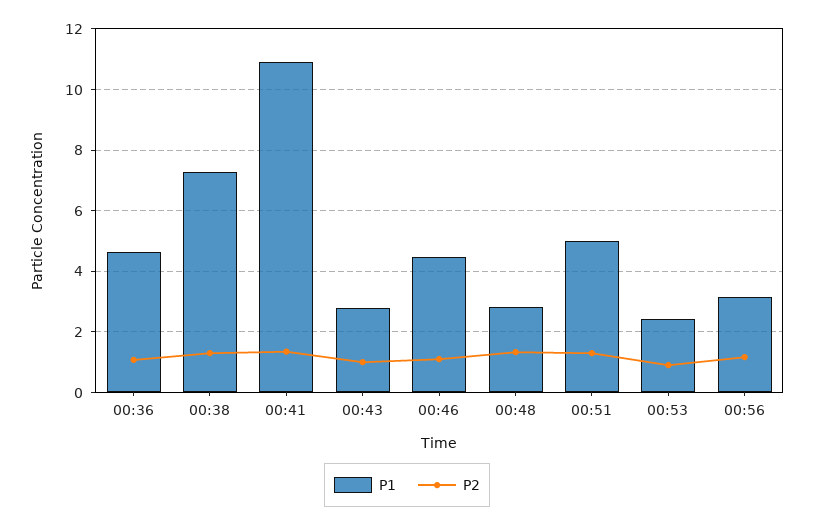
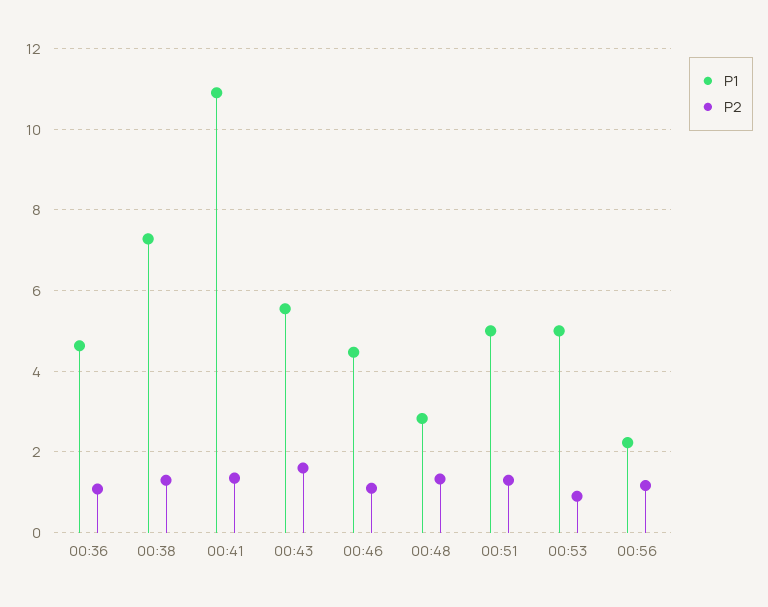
  {
    "P1": {
      "00:36": 4.6,
      "00:38": 7.2,
      "00:41": 11,
-     "00:43": 2.8,
+     "00:43": 5.6,
      "00:46": 4.4,
      "00:48": 2.8,
      "00:51": 5,
-     "00:53": 2.4,
+     "00:53": 5,
-     "00:56": 3.2
+     "00:56": 2.2
    },
    "P2": {
      "00:36": 1,
      "00:38": 1.4,
      "00:41": 1.4,
-     "00:43": 1,
+     "00:43": 1.6,
      "00:46": 1.2,
      "00:48": 1.4,
      "00:51": 1.4,
      "00:53": 1,
      "00:56": 1.2
    }
  }

